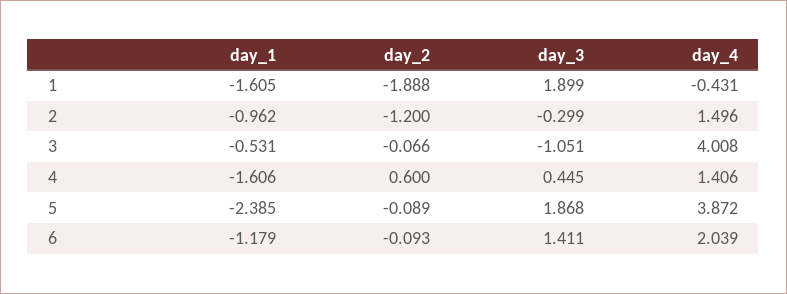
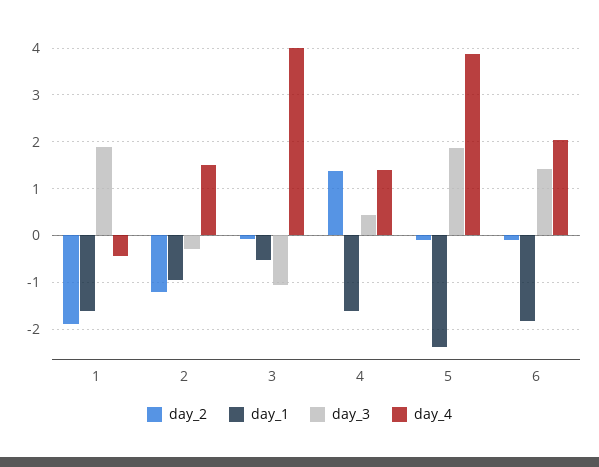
  {
    "day_1": {
      "1": -1.605,
      "2": -0.962,
      "3": -0.531,
      "4": -1.606,
      "5": -2.385,
-     "6": -1.179
+     "6": -1.8
    },
    "day_2": {
      "1": -1.888,
      "2": -1.2,
      "3": -0.066,
-     "4": 0.6,
+     "4": 1.4,
      "5": -0.089,
      "6": -0.093
    },
    "day_3": {
      "1": 1.899,
      "2": -0.299,
      "3": -1.051,
      "4": 0.445,
      "5": 1.868,
      "6": 1.411
    },
    "day_4": {
      "1": -0.431,
      "2": 1.496,
      "3": 4.008,
      "4": 1.406,
      "5": 3.872,
      "6": 2.039
    }
  }

